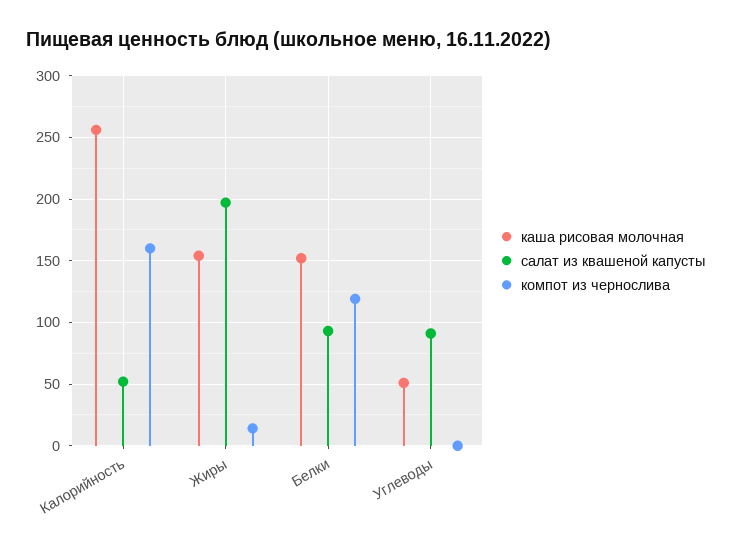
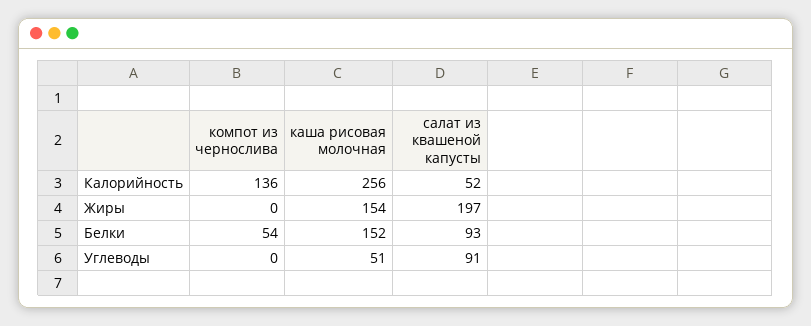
  {
    "каша рисовая молочная": {
      "Калорийность": 256,
      "Жиры": 154,
      "Белки": 152,
      "Углеводы": 51
    },
    "салат из квашеной капусты": {
      "Калорийность": 52,
      "Жиры": 197,
      "Белки": 93,
      "Углеводы": 91
    },
    "компот из чернослива": {
-     "Калорийность": 160,
+     "Калорийность": 136,
-     "Жиры": 15,
+     "Жиры": 0,
-     "Белки": 120,
+     "Белки": 54,
      "Углеводы": 0
    }
  }

